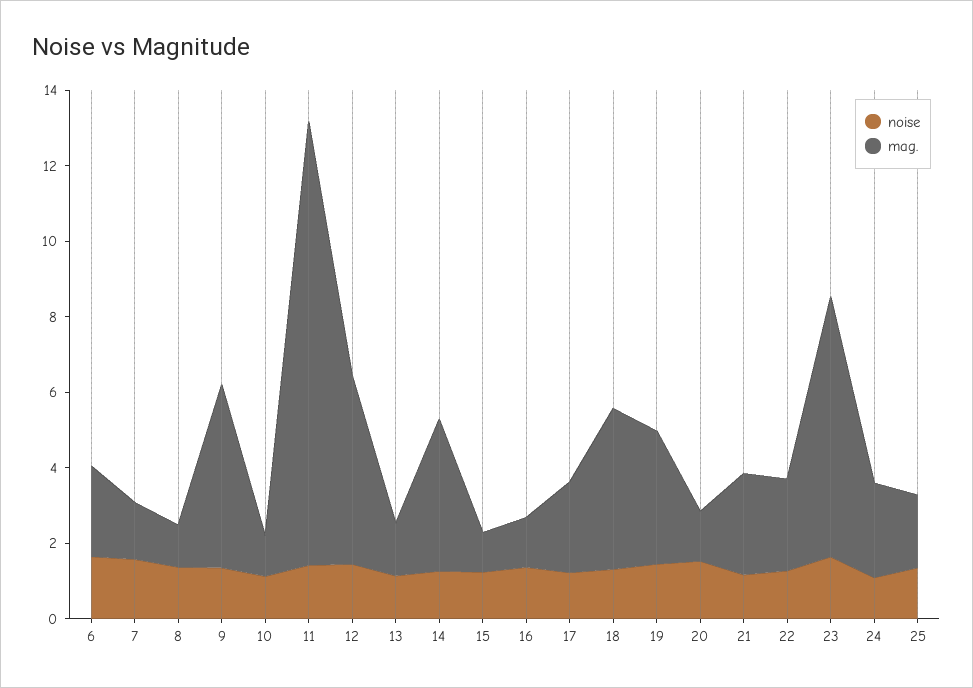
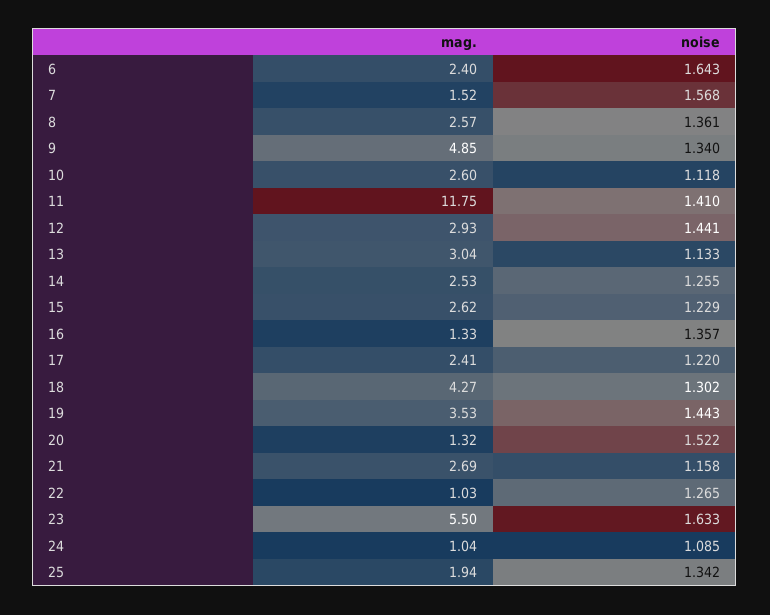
  {
    "noise": {
      "6": 1.643,
      "7": 1.568,
      "8": 1.361,
      "9": 1.34,
      "10": 1.118,
      "11": 1.41,
      "12": 1.441,
      "13": 1.133,
      "14": 1.255,
      "15": 1.229,
      "16": 1.357,
      "17": 1.22,
      "18": 1.302,
      "19": 1.443,
      "20": 1.522,
      "21": 1.158,
      "22": 1.265,
      "23": 1.633,
      "24": 1.085,
      "25": 1.342
    },
    "mag.": {
      "6": 2.4,
      "7": 1.52,
-     "8": 1,
+     "8": 2.57,
      "9": 4.85,
-     "10": 1,
+     "10": 2.6,
      "11": 11.75,
-     "12": 5,
+     "12": 2.93,
-     "13": 1.5,
+     "13": 3.04,
-     "14": 4,
+     "14": 2.53,
-     "15": 1,
+     "15": 2.62,
      "16": 1.33,
      "17": 2.41,
      "18": 4.27,
      "19": 3.53,
      "20": 1.32,
      "21": 2.69,
-     "22": 2.5,
+     "22": 1.03,
-     "23": 7,
+     "23": 5.5,
-     "24": 2.5,
+     "24": 1.04,
      "25": 1.94
    }
  }

